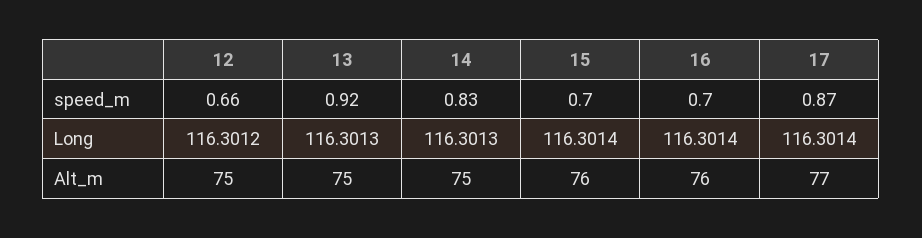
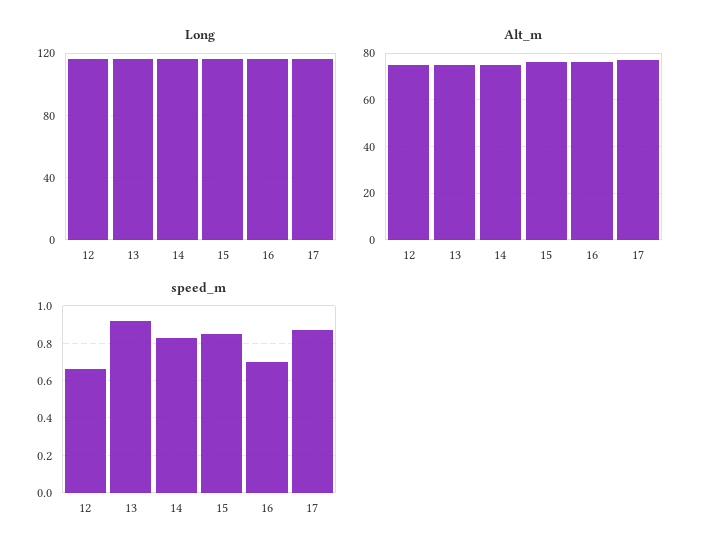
  {
    "speed_m": {
      "12": 0.66,
      "13": 0.92,
      "14": 0.83,
-     "15": 0.7,
+     "15": 0.85,
      "16": 0.7,
      "17": 0.87
    },
    "Long": {
      "12": 116.3012,
      "13": 116.3013,
      "14": 116.3013,
      "15": 116.3014,
      "16": 116.3014,
      "17": 116.3014
    },
    "Alt_m": {
      "12": 75,
      "13": 75,
      "14": 75,
      "15": 76,
      "16": 76,
      "17": 77
    }
  }

